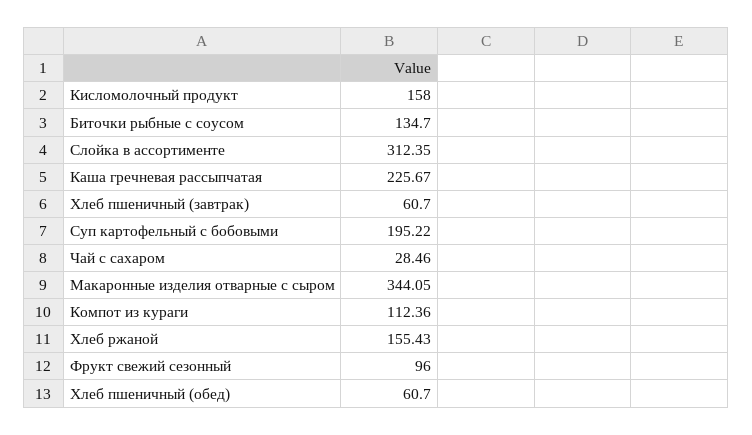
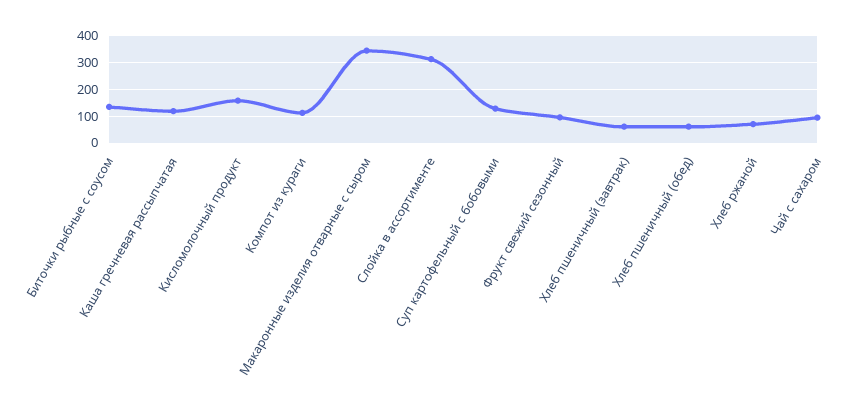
  {
    "Кисломолочный продукт": 158,
    "Биточки рыбные с соусом": 134.7,
    "Слойка в ассортименте": 312.35,
-   "Каша гречневая рассыпчатая": 225.67,
+   "Каша гречневая рассыпчатая": 125,
    "Хлеб пшеничный (завтрак)": 60.7,
-   "Суп картофельный с бобовыми": 195.22,
+   "Суп картофельный с бобовыми": 125,
-   "Чай с сахаром": 28.46,
+   "Чай с сахаром": 100,
    "Макаронные изделия отварные с сыром": 344.05,
    "Компот из кураги": 112.36,
-   "Хлеб ржаной": 155.43,
+   "Хлеб ржаной": 75,
    "Фрукт свежий сезонный": 96,
    "Хлеб пшеничный (обед)": 60.7
  }

